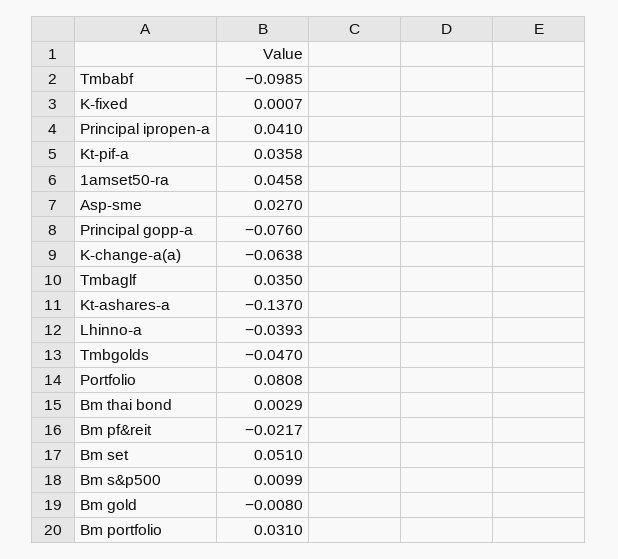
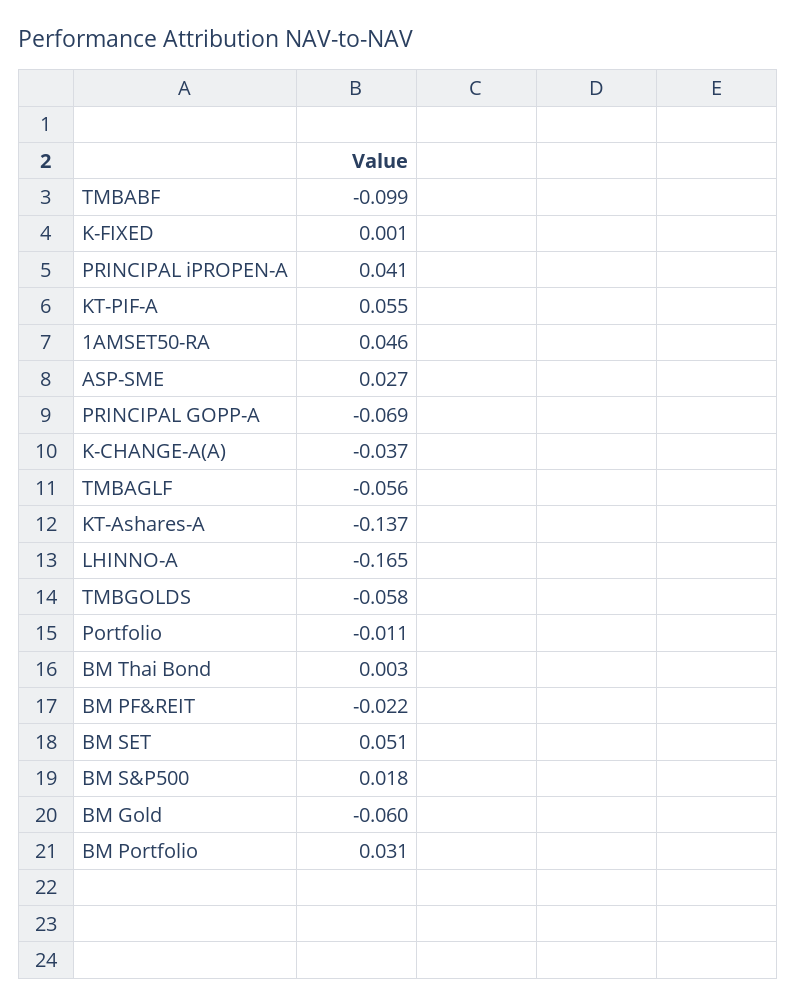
  {
    "Tmbabf": -0.0985,
    "K-fixed": 0.0007,
    "Principal ipropen-a": 0.041,
-   "Kt-pif-a": 0.0358,
+   "Kt-pif-a": 0.055,
    "1amset50-ra": 0.0458,
    "Asp-sme": 0.027,
-   "Principal gopp-a": -0.076,
+   "Principal gopp-a": -0.069,
-   "K-change-a(a)": -0.0638,
+   "K-change-a(a)": -0.037,
-   "Tmbaglf": 0.035,
+   "Tmbaglf": -0.056,
    "Kt-ashares-a": -0.137,
-   "Lhinno-a": -0.0393,
+   "Lhinno-a": -0.165,
-   "Tmbgolds": -0.047,
+   "Tmbgolds": -0.058,
-   "Portfolio": 0.0808,
+   "Portfolio": -0.011,
    "Bm thai bond": 0.0029,
    "Bm pf&reit": -0.0217,
    "Bm set": 0.051,
-   "Bm s&p500": 0.0099,
+   "Bm s&p500": 0.018,
-   "Bm gold": -0.008,
+   "Bm gold": -0.06,
    "Bm portfolio": 0.031
  }

